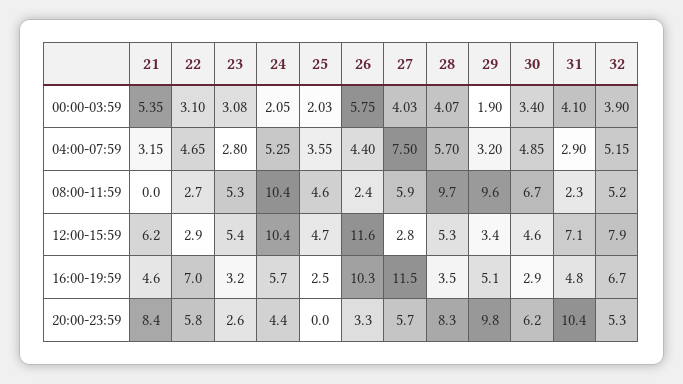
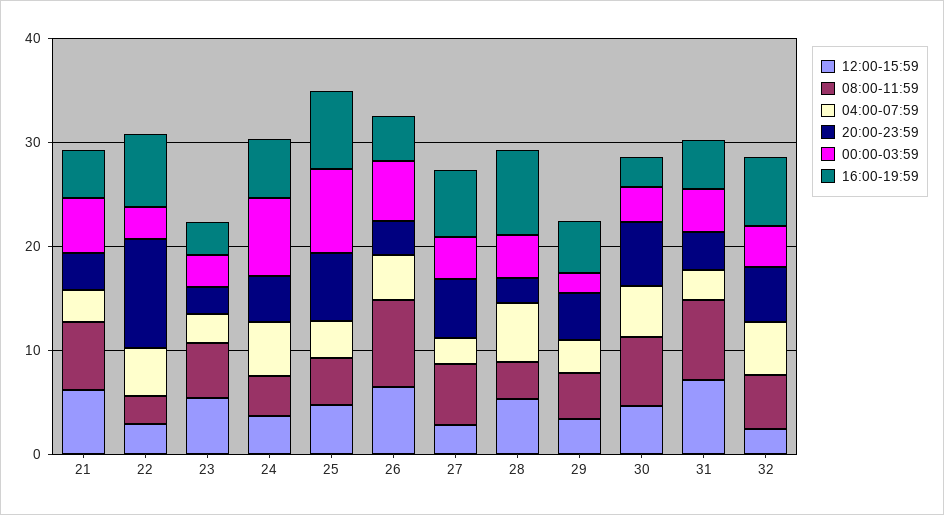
  {
    "00:00-03:59": {
      "21": 5.35,
      "22": 3.1,
      "23": 3.08,
-     "24": 2.05,
+     "24": 8,
-     "25": 2.03,
+     "25": 8,
      "26": 5.75,
      "27": 4.03,
      "28": 4.07,
      "29": 1.9,
      "30": 3.4,
      "31": 4.1,
      "32": 3.9
    },
    "04:00-07:59": {
      "21": 3.15,
      "22": 4.65,
      "23": 2.8,
      "24": 5.25,
      "25": 3.55,
      "26": 4.4,
-     "27": 7.5,
+     "27": 2,
      "28": 5.7,
      "29": 3.2,
      "30": 4.85,
      "31": 2.9,
      "32": 5.15
    },
    "08:00-11:59": {
-     "21": 0,
+     "21": 6,
      "22": 2.7,
      "23": 5.3,
-     "24": 10.4,
+     "24": 4,
      "25": 4.6,
-     "26": 2.4,
+     "26": 8,
      "27": 5.9,
-     "28": 9.7,
+     "28": 4,
-     "29": 9.6,
+     "29": 4,
      "30": 6.7,
-     "31": 2.3,
+     "31": 8,
      "32": 5.2
    },
    "12:00-15:59": {
      "21": 6.2,
      "22": 2.9,
      "23": 5.4,
-     "24": 10.4,
+     "24": 4,
      "25": 4.7,
-     "26": 11.6,
+     "26": 6,
      "27": 2.8,
      "28": 5.3,
      "29": 3.4,
      "30": 4.6,
      "31": 7.1,
-     "32": 7.9
+     "32": 2
    },
    "16:00-19:59": {
      "21": 4.6,
      "22": 7,
      "23": 3.2,
      "24": 5.7,
-     "25": 2.5,
+     "25": 8,
-     "26": 10.3,
+     "26": 4,
-     "27": 11.5,
+     "27": 6,
-     "28": 3.5,
+     "28": 8,
      "29": 5.1,
      "30": 2.9,
      "31": 4.8,
      "32": 6.7
    },
    "20:00-23:59": {
-     "21": 8.4,
+     "21": 4,
-     "22": 5.8,
+     "22": 10,
      "23": 2.6,
      "24": 4.4,
-     "25": 0,
+     "25": 6,
      "26": 3.3,
      "27": 5.7,
-     "28": 8.3,
+     "28": 2,
-     "29": 9.8,
+     "29": 4,
      "30": 6.2,
-     "31": 10.4,
+     "31": 4,
      "32": 5.3
    }
  }

